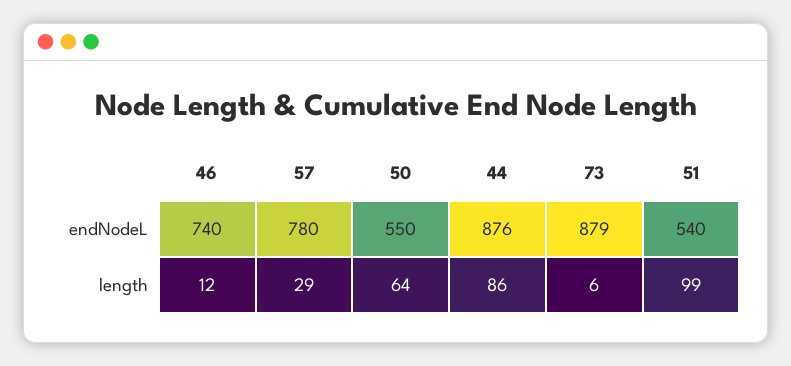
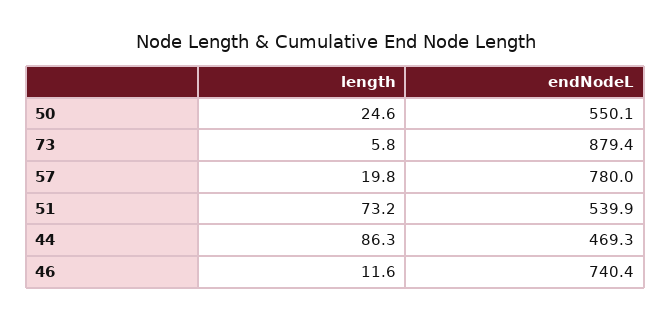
  {
    "46": {
      "endNodeL": 740.4,
      "length": 11.6
    },
    "57": {
      "endNodeL": 780,
-     "length": 29
+     "length": 19.8
    },
    "50": {
      "endNodeL": 550.1,
-     "length": 64
+     "length": 24.6
    },
    "44": {
-     "endNodeL": 876,
+     "endNodeL": 469.3,
      "length": 86.3
    },
    "73": {
      "endNodeL": 879.4,
      "length": 5.8
    },
    "51": {
      "endNodeL": 539.9,
-     "length": 99
+     "length": 73.2
    }
  }

